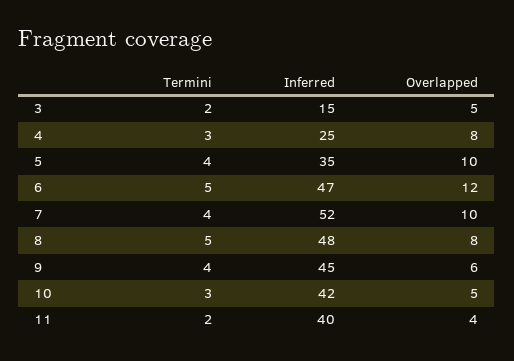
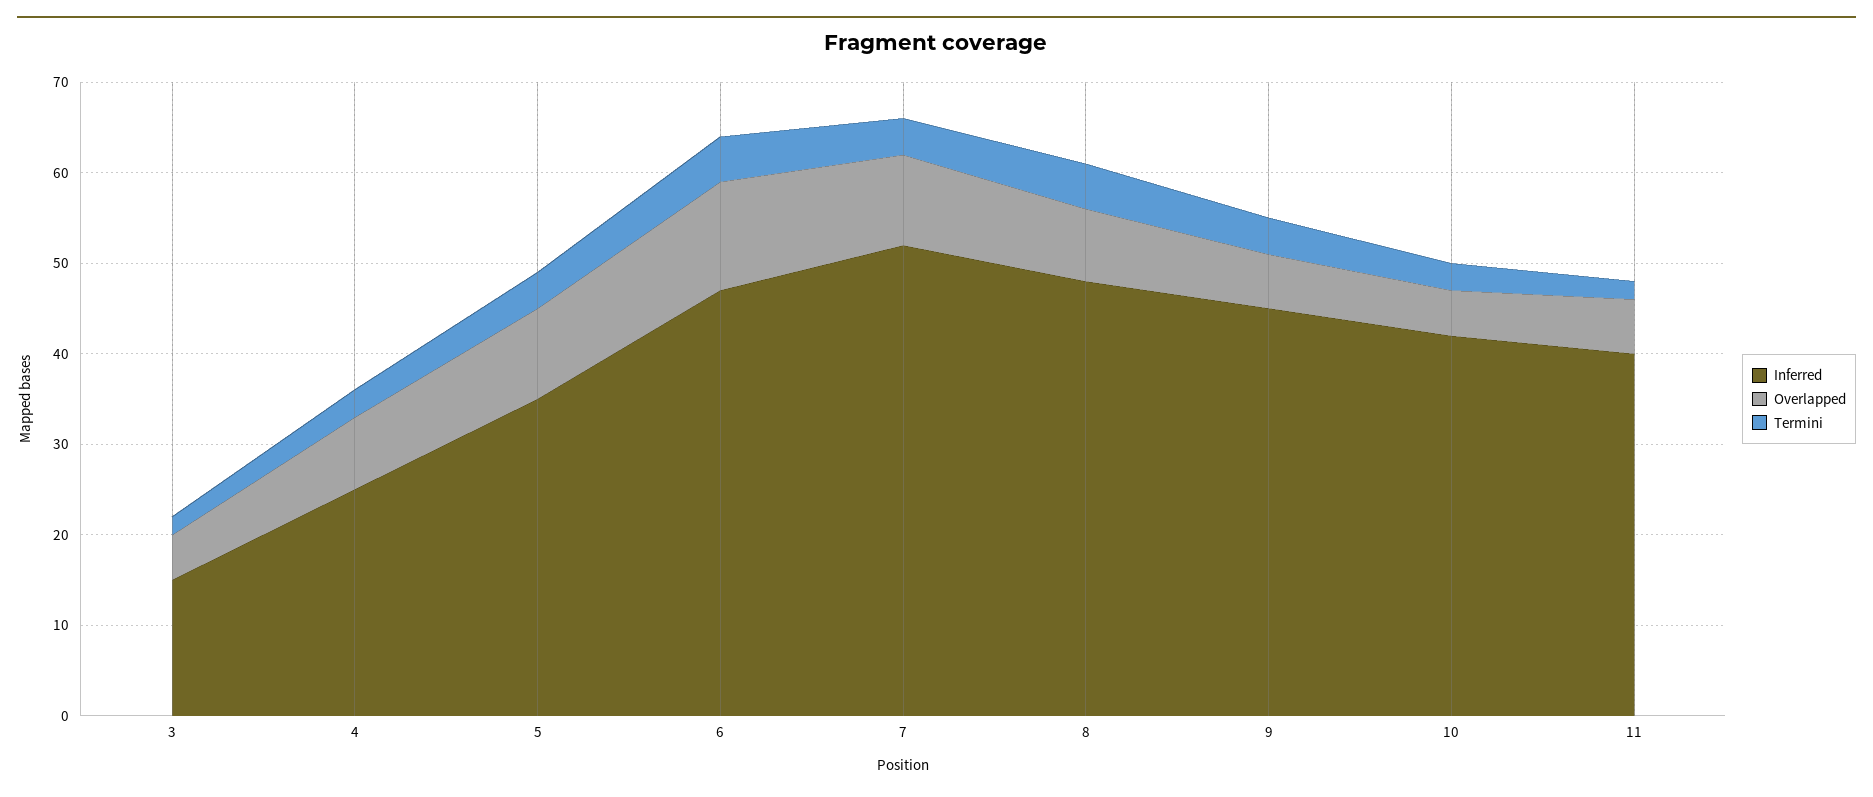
  {
    "Termini": {
      "3": 2,
      "4": 3,
      "5": 4,
      "6": 5,
      "7": 4,
      "8": 5,
      "9": 4,
      "10": 3,
      "11": 2
    },
    "Inferred": {
      "3": 15,
      "4": 25,
      "5": 35,
      "6": 47,
      "7": 52,
      "8": 48,
      "9": 45,
      "10": 42,
      "11": 40
    },
    "Overlapped": {
      "3": 5,
      "4": 8,
      "5": 10,
      "6": 12,
      "7": 10,
      "8": 8,
      "9": 6,
      "10": 5,
-     "11": 4
+     "11": 6
    }
  }

